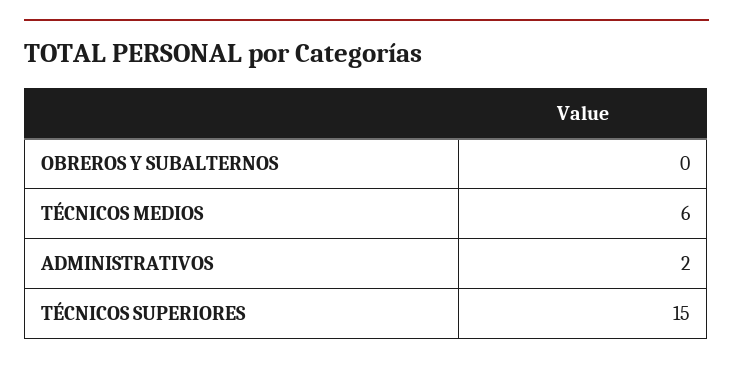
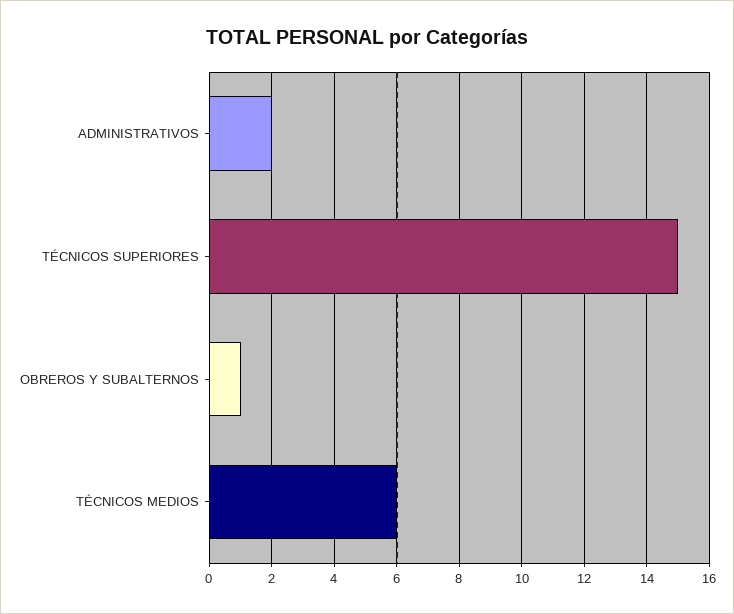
  {
-   "OBREROS Y SUBALTERNOS": 0,
+   "OBREROS Y SUBALTERNOS": 1,
    "TÉCNICOS MEDIOS": 6,
    "ADMINISTRATIVOS": 2,
    "TÉCNICOS SUPERIORES": 15
  }

